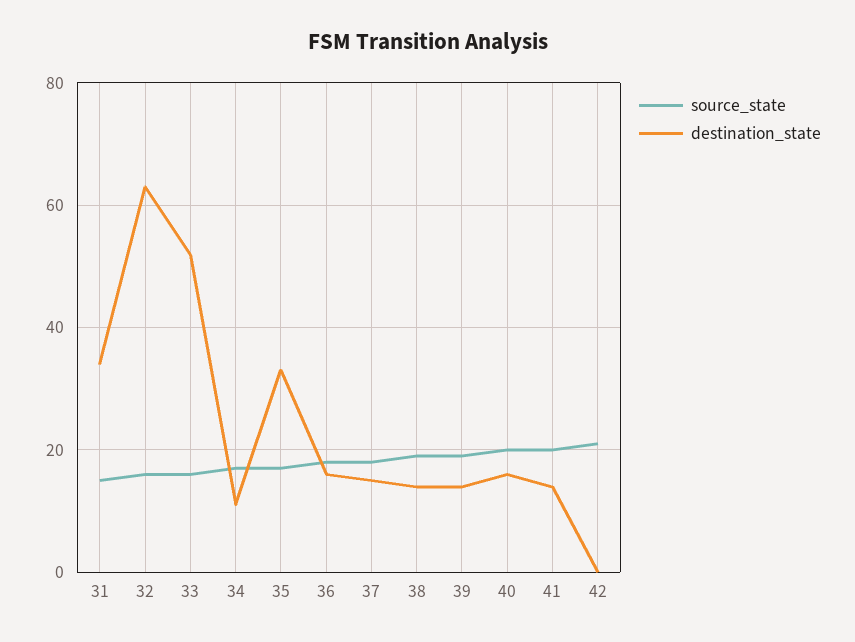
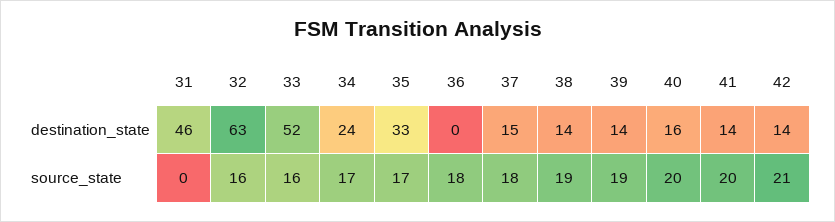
  {
    "source_state": {
-     "31": 15,
+     "31": 0,
      "32": 16,
      "33": 16,
      "34": 17,
      "35": 17,
      "36": 18,
      "37": 18,
      "38": 19,
      "39": 19,
      "40": 20,
      "41": 20,
      "42": 21
    },
    "destination_state": {
-     "31": 35,
+     "31": 46,
      "32": 63,
      "33": 52,
-     "34": 10,
+     "34": 24,
      "35": 33,
-     "36": 15,
+     "36": 0,
      "37": 15,
      "38": 14,
      "39": 14,
      "40": 16,
      "41": 14,
-     "42": 0
+     "42": 14
    }
  }

